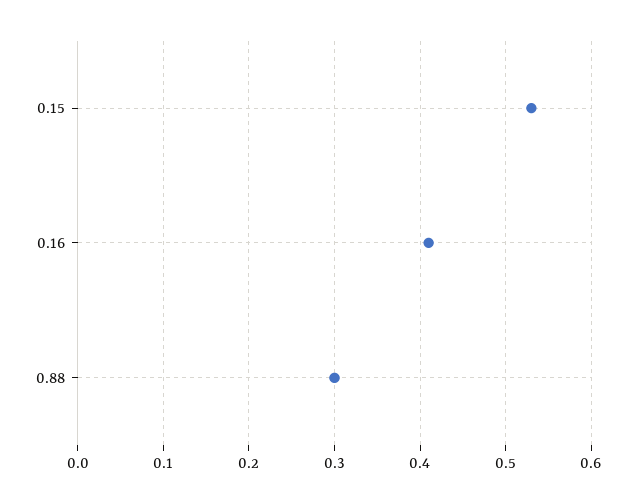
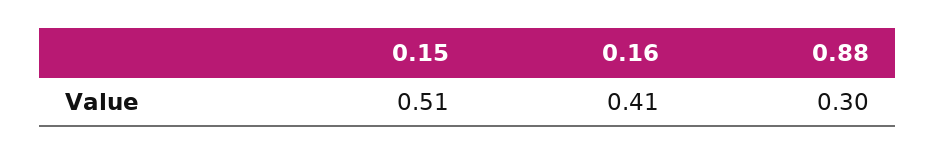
  {
-   "0.15": 0.53,
+   "0.15": 0.51,
    "0.16": 0.41,
    "0.88": 0.3
  }

